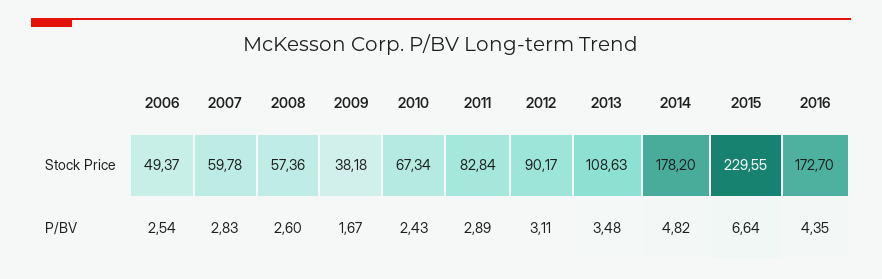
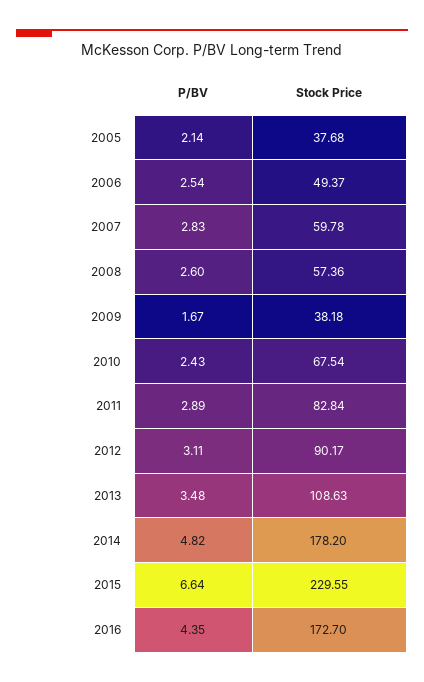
  {
    "2006": {
      "Stock Price": 49.37,
      "P/BV": 2.54
    },
    "2007": {
      "Stock Price": 59.78,
      "P/BV": 2.83
    },
    "2008": {
      "Stock Price": 57.36,
      "P/BV": 2.6
    },
    "2009": {
      "Stock Price": 38.18,
      "P/BV": 1.67
    },
    "2010": {
-     "Stock Price": 67.34,
+     "Stock Price": 67.54,
      "P/BV": 2.43
    },
    "2011": {
      "Stock Price": 82.84,
      "P/BV": 2.89
    },
    "2012": {
      "Stock Price": 90.17,
      "P/BV": 3.11
    },
    "2013": {
      "Stock Price": 108.63,
      "P/BV": 3.48
    },
    "2014": {
      "Stock Price": 178.2,
      "P/BV": 4.82
    },
    "2015": {
      "Stock Price": 229.55,
      "P/BV": 6.64
    },
    "2016": {
      "Stock Price": 172.7,
      "P/BV": 4.35
-   }
+   },
+   "2005": {
+     "P/BV": 2.14,
+     "Stock Price": 37.68
+   }
  }

